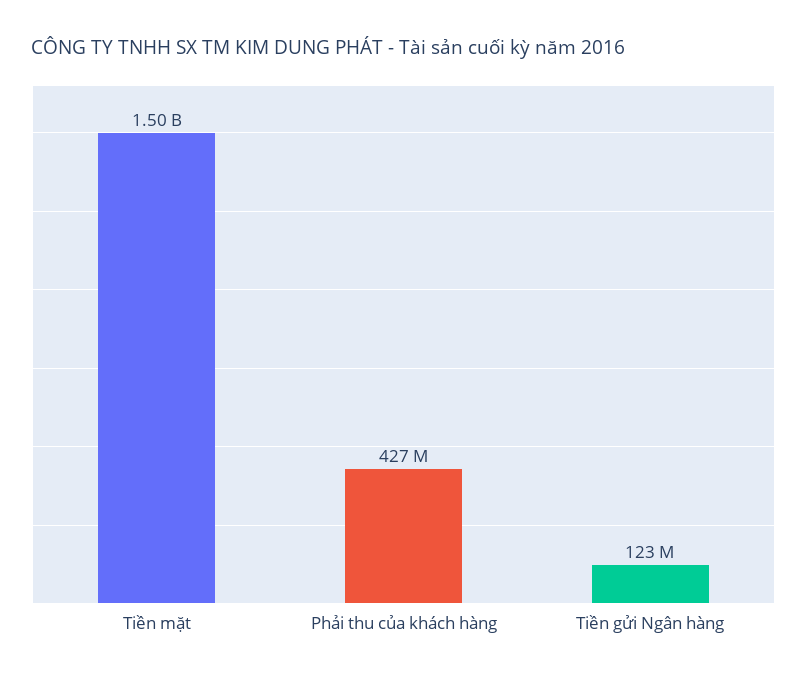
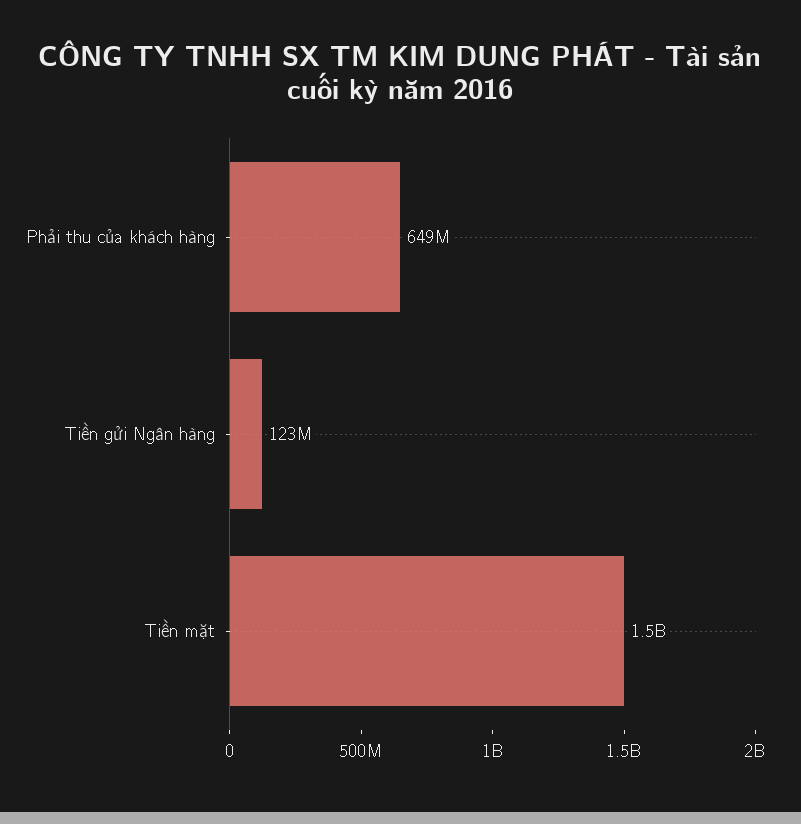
  {
    "Tiền mặt": 1500000000,
-   "Phải thu của khách hàng": 427000000,
+   "Phải thu của khách hàng": 649000000,
    "Tiền gửi Ngân hàng": 123000000
  }

